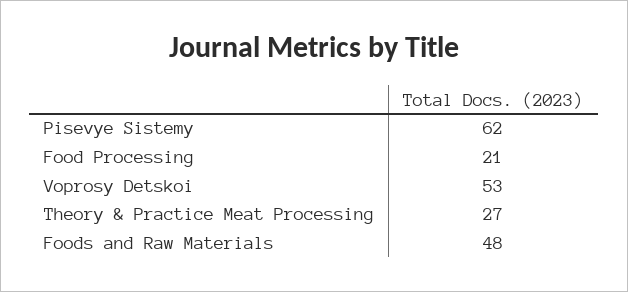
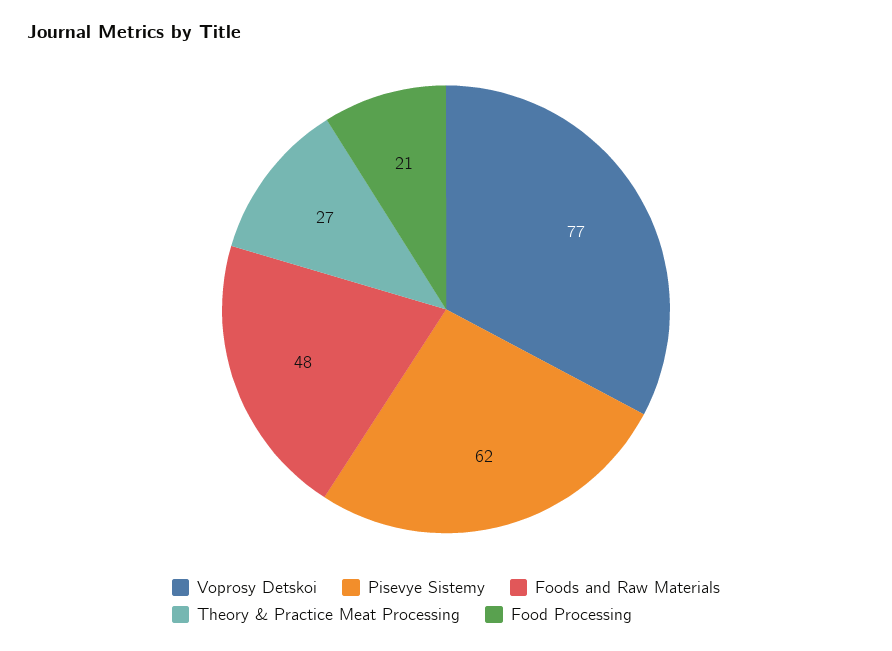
  {
    "Pisevye Sistemy": 62,
    "Food Processing": 21,
-   "Voprosy Detskoi": 53,
+   "Voprosy Detskoi": 77,
    "Theory & Practice Meat Processing": 27,
    "Foods and Raw Materials": 48
  }

